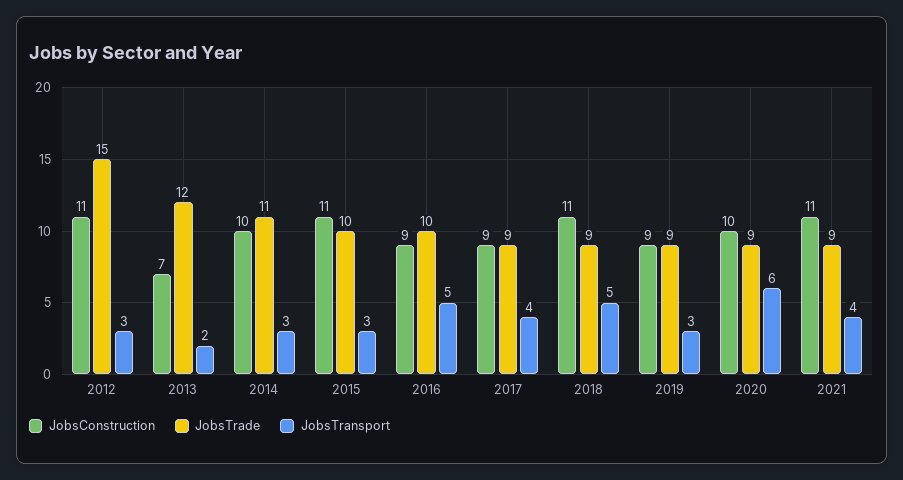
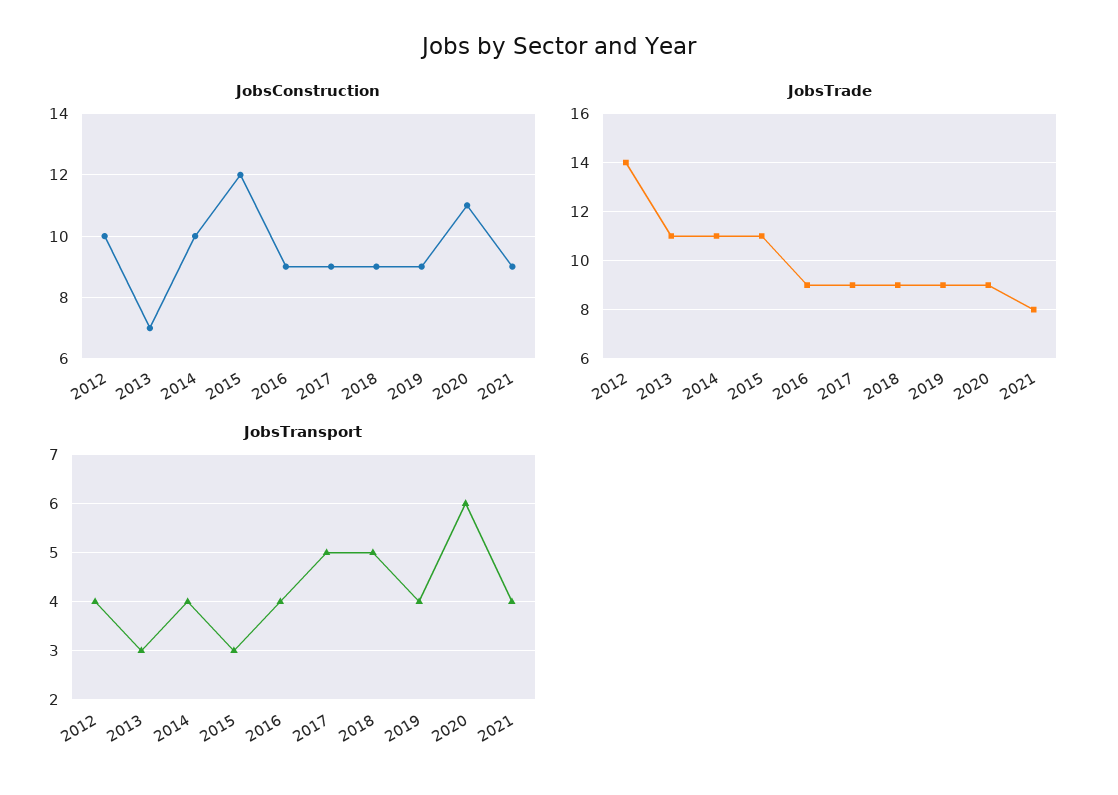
  {
    "JobsConstruction": {
-     "2012": 11,
+     "2012": 10,
      "2013": 7,
      "2014": 10,
-     "2015": 11,
+     "2015": 12,
      "2016": 9,
      "2017": 9,
-     "2018": 11,
+     "2018": 9,
      "2019": 9,
-     "2020": 10,
+     "2020": 11,
-     "2021": 11
+     "2021": 9
    },
    "JobsTrade": {
-     "2012": 15,
+     "2012": 14,
-     "2013": 12,
+     "2013": 11,
      "2014": 11,
-     "2015": 10,
+     "2015": 11,
-     "2016": 10,
+     "2016": 9,
      "2017": 9,
      "2018": 9,
      "2019": 9,
      "2020": 9,
-     "2021": 9
+     "2021": 8
    },
    "JobsTransport": {
-     "2012": 3,
+     "2012": 4,
-     "2013": 2,
+     "2013": 3,
-     "2014": 3,
+     "2014": 4,
      "2015": 3,
-     "2016": 5,
+     "2016": 4,
-     "2017": 4,
+     "2017": 5,
      "2018": 5,
-     "2019": 3,
+     "2019": 4,
      "2020": 6,
      "2021": 4
    }
  }

